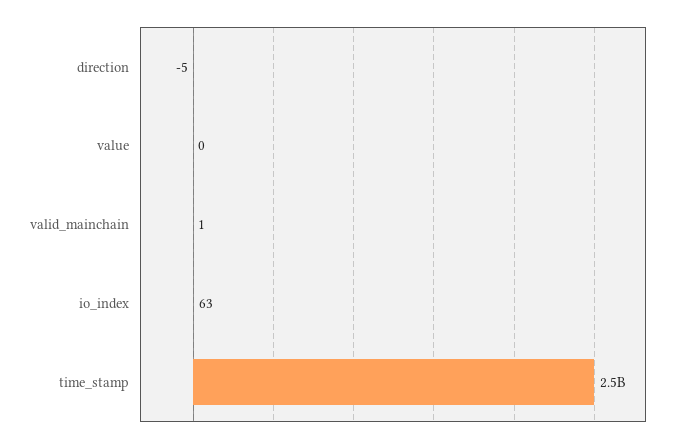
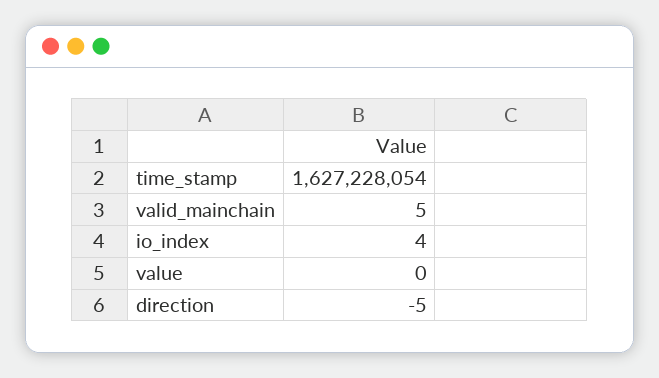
  {
    "direction": -5,
    "value": 0,
-   "valid_mainchain": 1,
+   "valid_mainchain": 5,
-   "io_index": 63,
+   "io_index": 4,
-   "time_stamp": 2500000000
+   "time_stamp": 1627228054
  }

